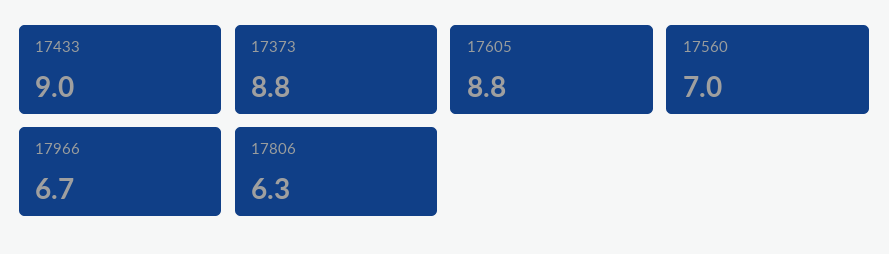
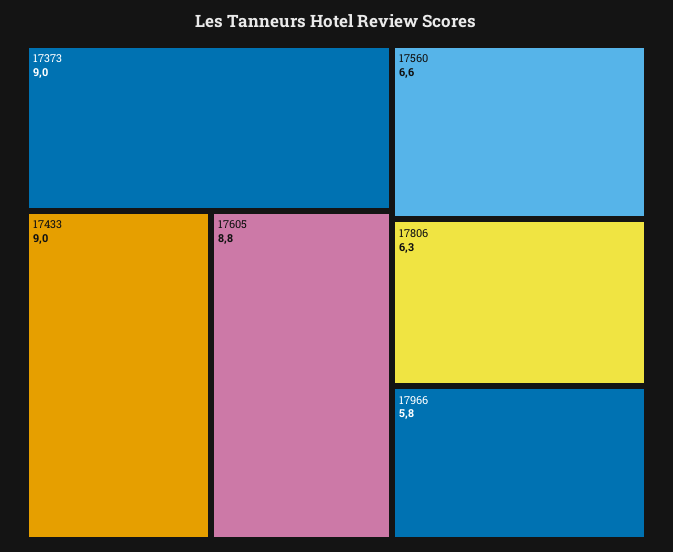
  {
    "17433": 9,
-   "17373": 8.8,
+   "17373": 9,
    "17605": 8.8,
-   "17560": 7,
+   "17560": 6.6,
-   "17966": 6.7,
+   "17966": 5.8,
    "17806": 6.3
  }

